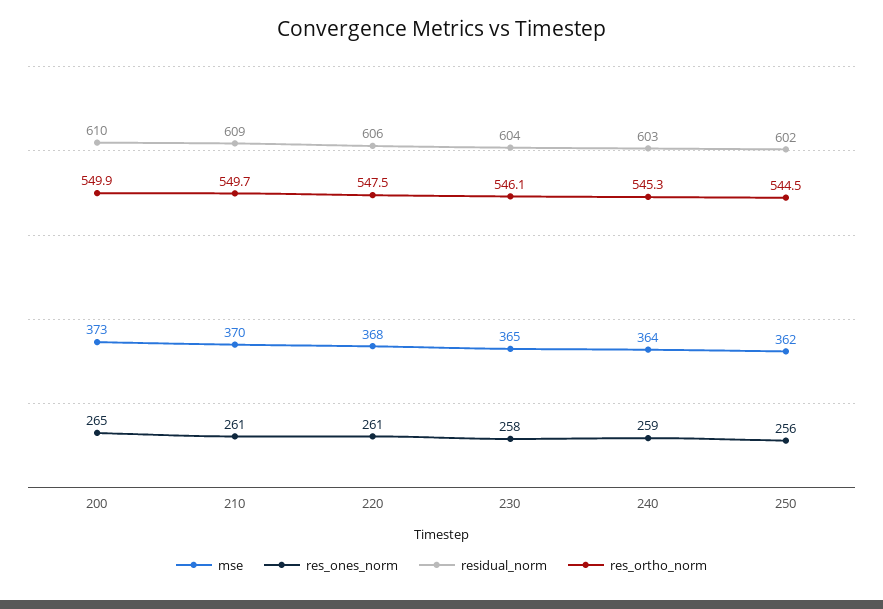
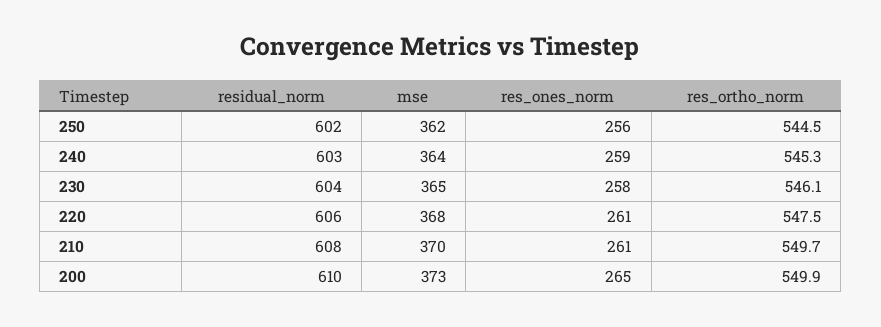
  {
    "mse": {
      "200": 373,
      "210": 370,
      "220": 368,
      "230": 365,
      "240": 364,
      "250": 362
    },
    "res_ones_norm": {
      "200": 265,
      "210": 261,
      "220": 261,
      "230": 258,
      "240": 259,
      "250": 256
    },
    "residual_norm": {
      "200": 610,
-     "210": 609,
+     "210": 608,
      "220": 606,
      "230": 604,
      "240": 603,
      "250": 602
    },
    "res_ortho_norm": {
      "200": 549.9,
      "210": 549.7,
      "220": 547.5,
      "230": 546.1,
      "240": 545.3,
      "250": 544.5
    }
  }

